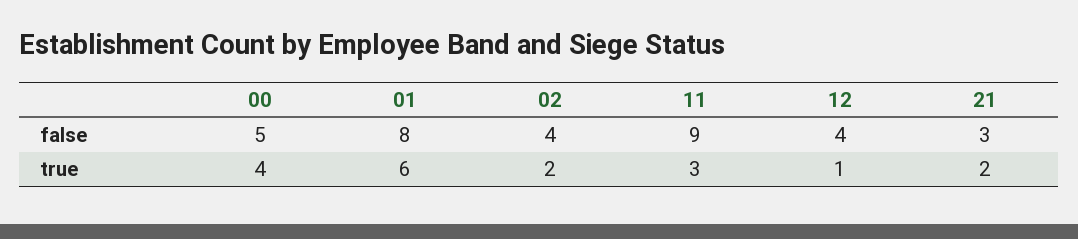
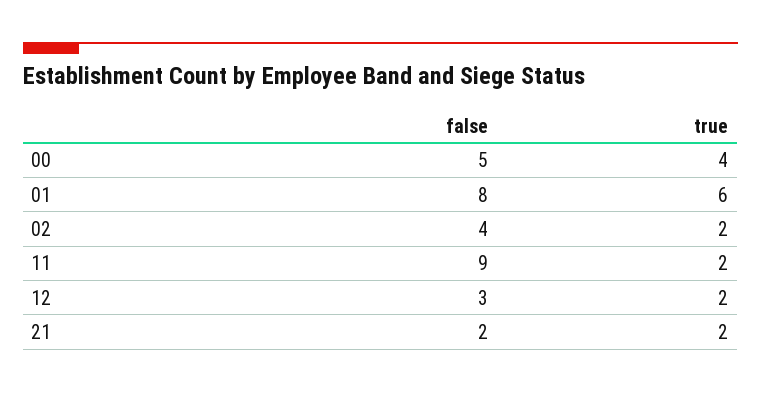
  {
    "00": {
      "false": 5,
      "true": 4
    },
    "01": {
      "false": 8,
      "true": 6
    },
    "02": {
      "false": 4,
      "true": 2
    },
    "11": {
      "false": 9,
-     "true": 3
+     "true": 2
    },
    "12": {
-     "false": 4,
+     "false": 3,
-     "true": 1
+     "true": 2
    },
    "21": {
-     "false": 3,
+     "false": 2,
      "true": 2
    }
  }

